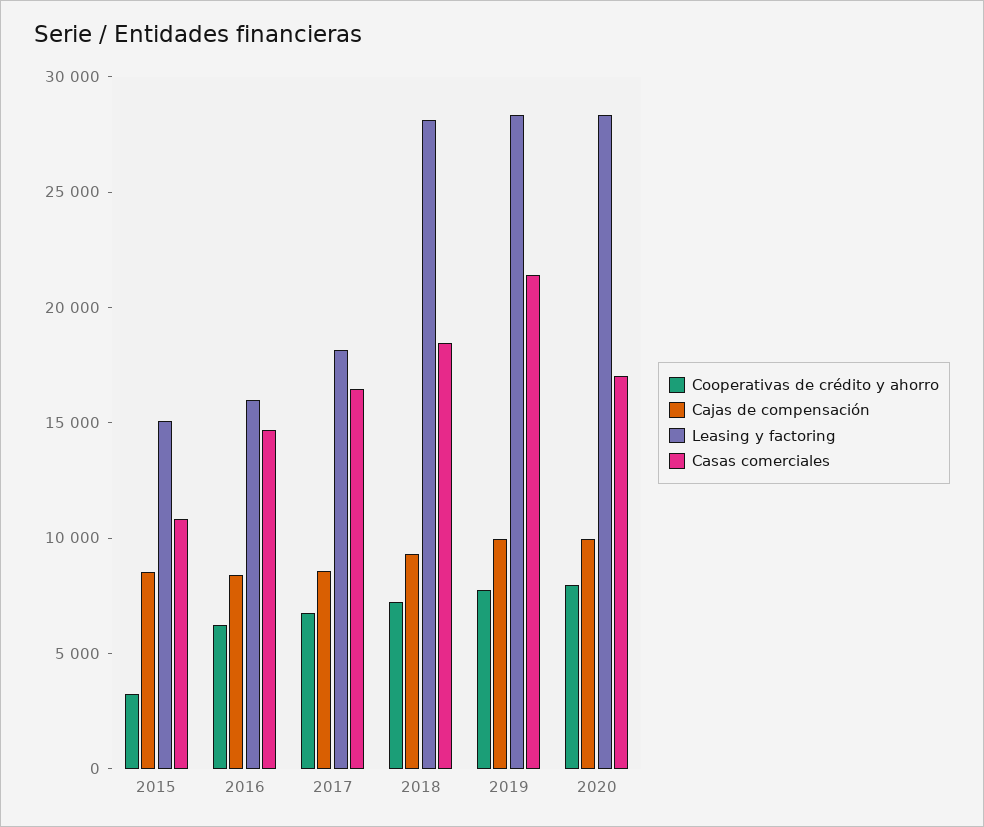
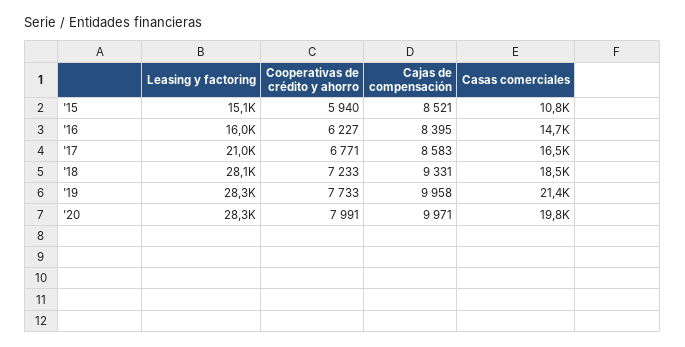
  {
    "Cooperativas de crédito y ahorro": {
-     "2015": 3000,
+     "2015": 5940,
      "2016": 6227,
      "2017": 6771,
      "2018": 7233,
      "2019": 7733,
      "2020": 7991
    },
    "Cajas de compensación": {
      "2015": 8521,
      "2016": 8395,
      "2017": 8583,
      "2018": 9331,
      "2019": 9958,
      "2020": 9971
    },
    "Leasing y factoring": {
      "2015": 15100,
      "2016": 16000,
-     "2017": 18000,
+     "2017": 21000,
      "2018": 28100,
      "2019": 28300,
      "2020": 28300
    },
    "Casas comerciales": {
      "2015": 10800,
      "2016": 14700,
      "2017": 16500,
      "2018": 18500,
      "2019": 21400,
-     "2020": 17000
+     "2020": 19800
    }
  }

